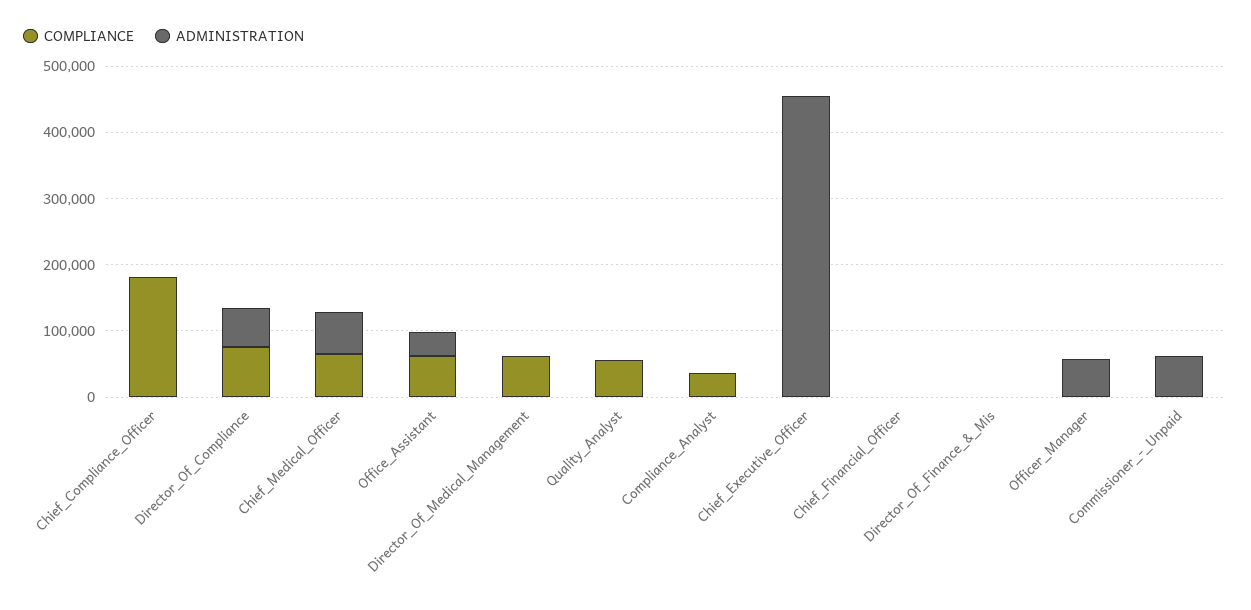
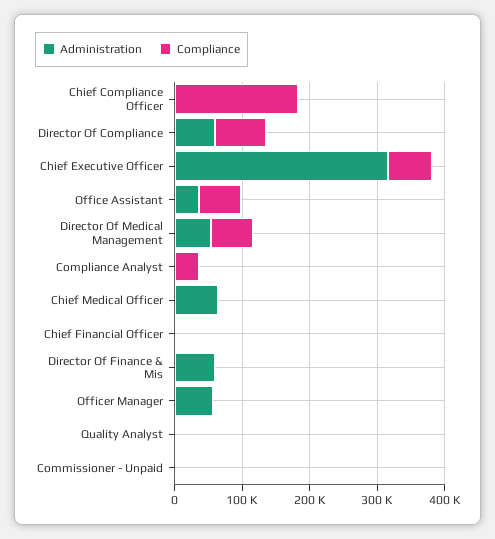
  {
    "COMPLIANCE": {
      "Chief_Compliance_Officer": 180000,
      "Director_Of_Compliance": 80000,
-     "Chief_Medical_Officer": 60000,
+     "Chief_Medical_Officer": 0,
      "Office_Assistant": 60000,
      "Director_Of_Medical_Management": 60000,
-     "Quality_Analyst": 60000,
+     "Quality_Analyst": 0,
      "Compliance_Analyst": 40000,
-     "Chief_Executive_Officer": 0,
+     "Chief_Executive_Officer": 60000,
      "Chief_Financial_Officer": 0,
      "Director_Of_Finance_&_Mis": 0,
      "Officer_Manager": 0,
      "Commissioner_-_Unpaid": 0
    },
    "ADMINISTRATION": {
      "Chief_Compliance_Officer": 0,
      "Director_Of_Compliance": 60000,
      "Chief_Medical_Officer": 60000,
      "Office_Assistant": 40000,
-     "Director_Of_Medical_Management": 0,
+     "Director_Of_Medical_Management": 60000,
      "Quality_Analyst": 0,
      "Compliance_Analyst": 0,
-     "Chief_Executive_Officer": 460000,
+     "Chief_Executive_Officer": 320000,
      "Chief_Financial_Officer": 0,
-     "Director_Of_Finance_&_Mis": 0,
+     "Director_Of_Finance_&_Mis": 60000,
      "Officer_Manager": 60000,
-     "Commissioner_-_Unpaid": 60000
+     "Commissioner_-_Unpaid": 0
    }
  }

